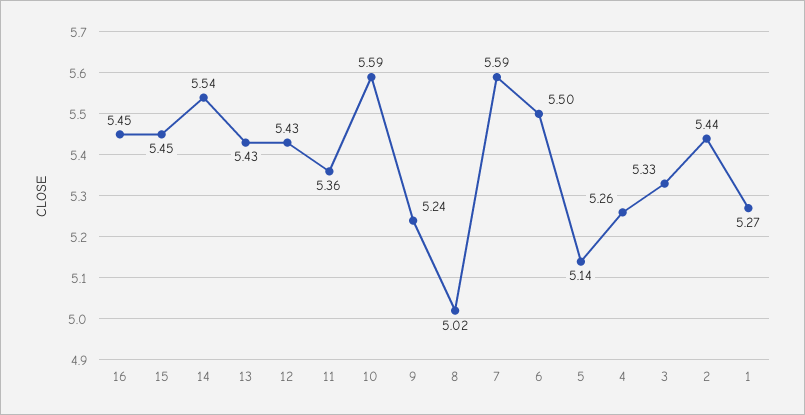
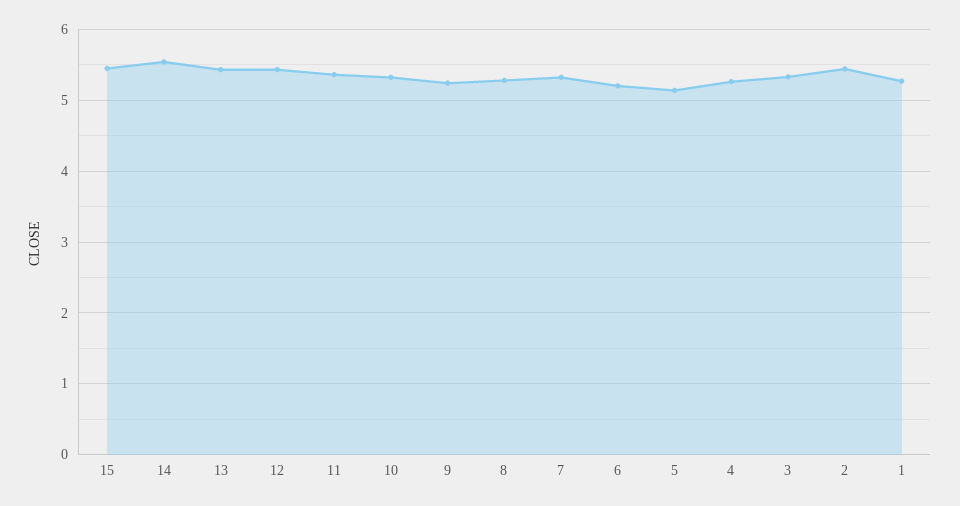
  {
-   "16": 5.45,
    "15": 5.45,
    "14": 5.54,
    "13": 5.43,
    "12": 5.43,
    "11": 5.36,
-   "10": 5.59,
+   "10": 5.3,
    "9": 5.24,
-   "8": 5.02,
+   "8": 5.3,
-   "7": 5.59,
+   "7": 5.3,
-   "6": 5.5,
+   "6": 5.2,
    "5": 5.14,
    "4": 5.26,
    "3": 5.33,
    "2": 5.44,
    "1": 5.27
  }

